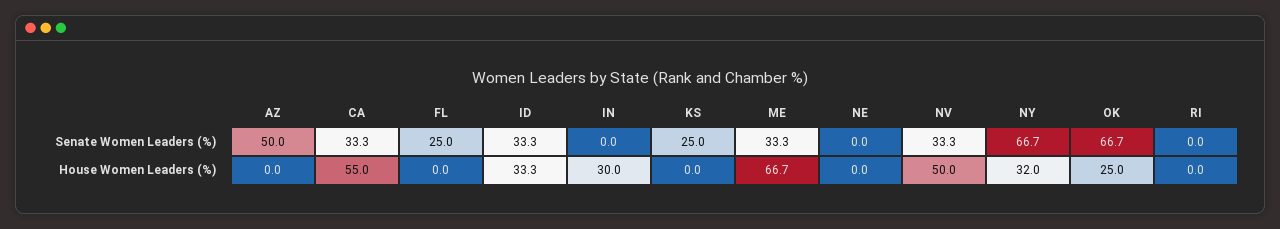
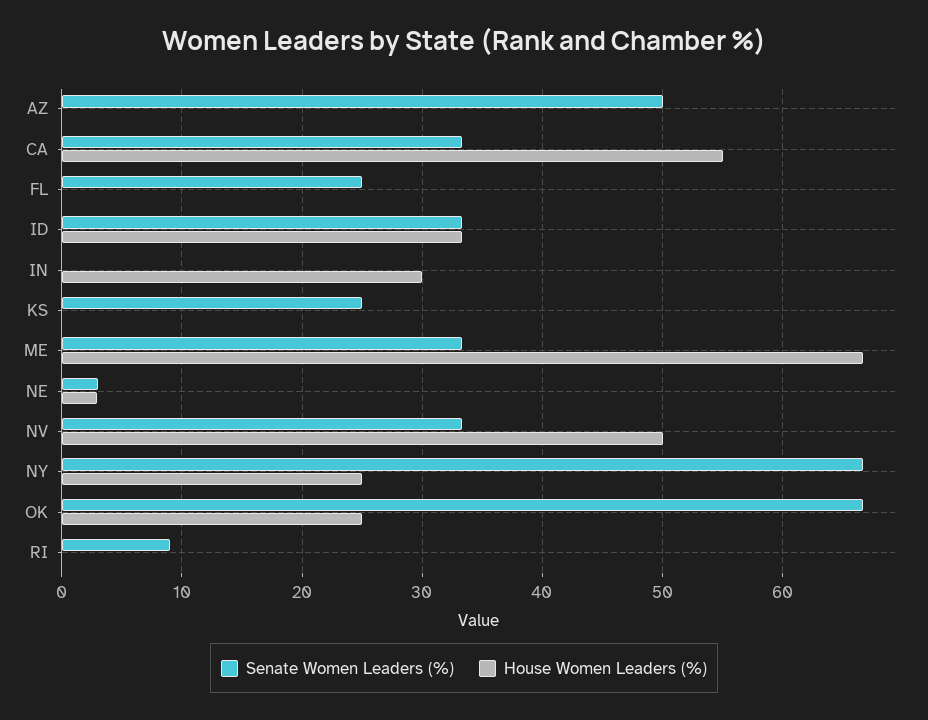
  {
    "Senate Women Leaders (%)": {
      "AZ": 50,
      "CA": 33.3,
      "FL": 25,
      "ID": 33.3,
      "IN": 0,
      "KS": 25,
      "ME": 33.3,
-     "NE": 0,
+     "NE": 3,
      "NV": 33.3,
      "NY": 66.7,
      "OK": 66.7,
-     "RI": 0
+     "RI": 9
    },
    "House Women Leaders (%)": {
      "AZ": 0,
      "CA": 55,
      "FL": 0,
      "ID": 33.3,
      "IN": 30,
      "KS": 0,
      "ME": 66.7,
-     "NE": 0,
+     "NE": 3,
      "NV": 50,
-     "NY": 32,
+     "NY": 25,
      "OK": 25,
      "RI": 0
    }
  }

